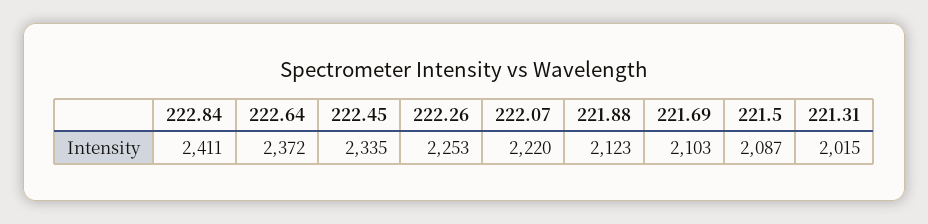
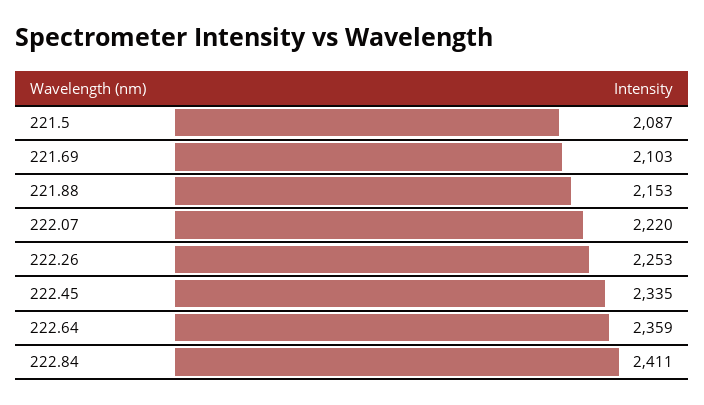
  {
    "222.84": 2411,
-   "222.64": 2372,
+   "222.64": 2359,
    "222.45": 2335,
    "222.26": 2253,
    "222.07": 2220,
-   "221.88": 2123,
+   "221.88": 2153,
    "221.69": 2103,
-   "221.5": 2087,
+   "221.5": 2087
-   "221.31": 2015
  }

